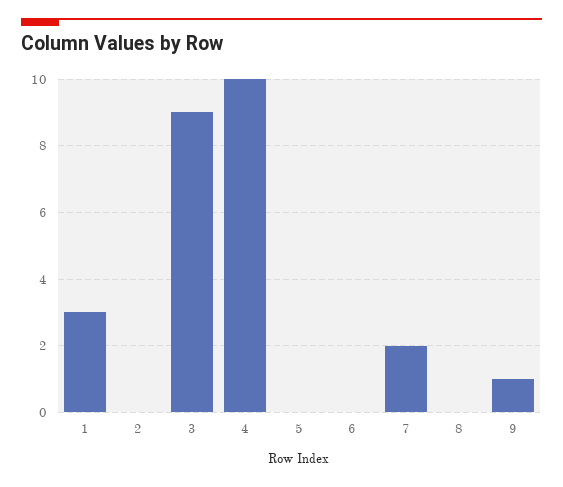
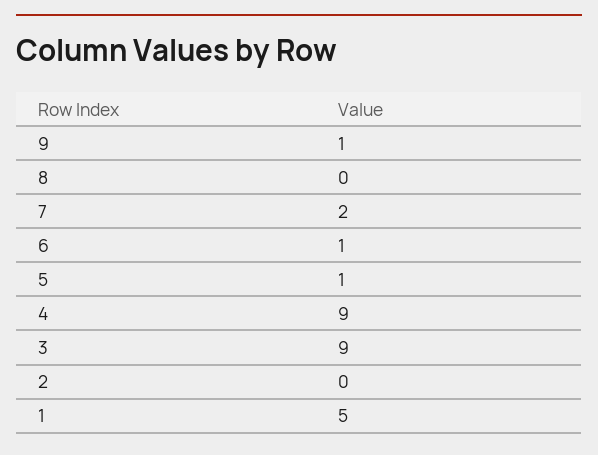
  {
-   "1": 3,
+   "1": 5,
    "2": 0,
    "3": 9,
-   "4": 10,
+   "4": 9,
-   "5": 0,
+   "5": 1,
-   "6": 0,
+   "6": 1,
    "7": 2,
    "8": 0,
    "9": 1
  }

